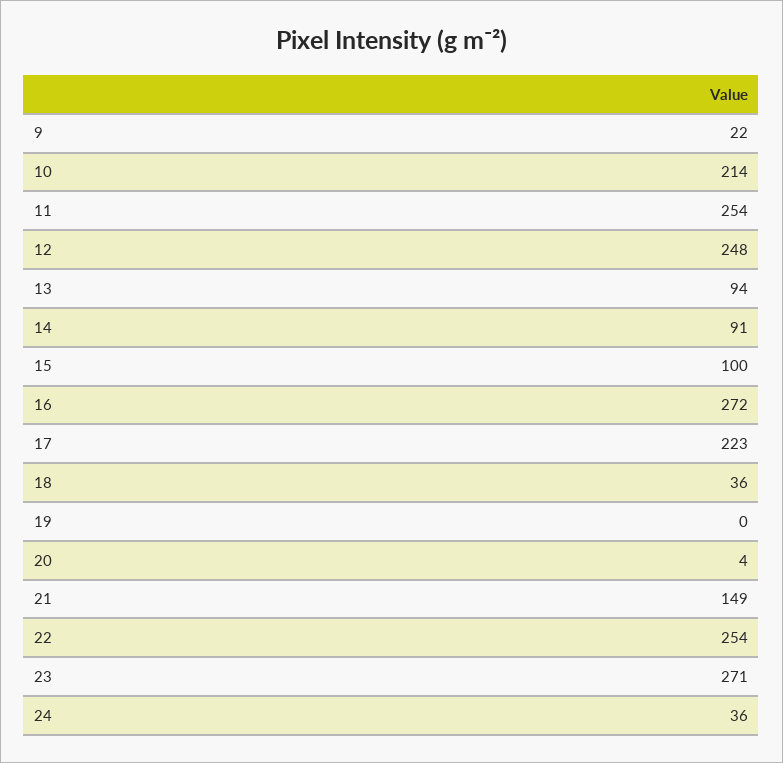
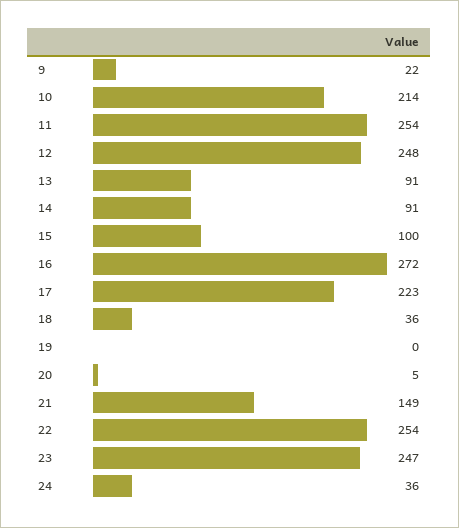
  {
    "9": 22,
    "10": 214,
    "11": 254,
    "12": 248,
-   "13": 94,
+   "13": 91,
    "14": 91,
    "15": 100,
    "16": 272,
    "17": 223,
    "18": 36,
    "19": 0,
-   "20": 4,
+   "20": 5,
    "21": 149,
    "22": 254,
-   "23": 271,
+   "23": 247,
    "24": 36
  }

